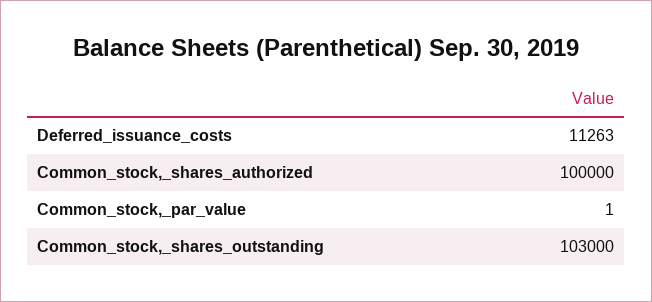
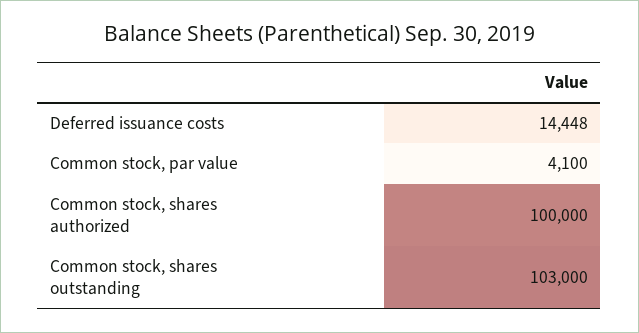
  {
-   "Deferred_issuance_costs": 11263,
+   "Deferred_issuance_costs": 14448,
    "Common_stock,_shares_authorized": 100000,
-   "Common_stock,_par_value": 1,
+   "Common_stock,_par_value": 4100,
    "Common_stock,_shares_outstanding": 103000
  }

